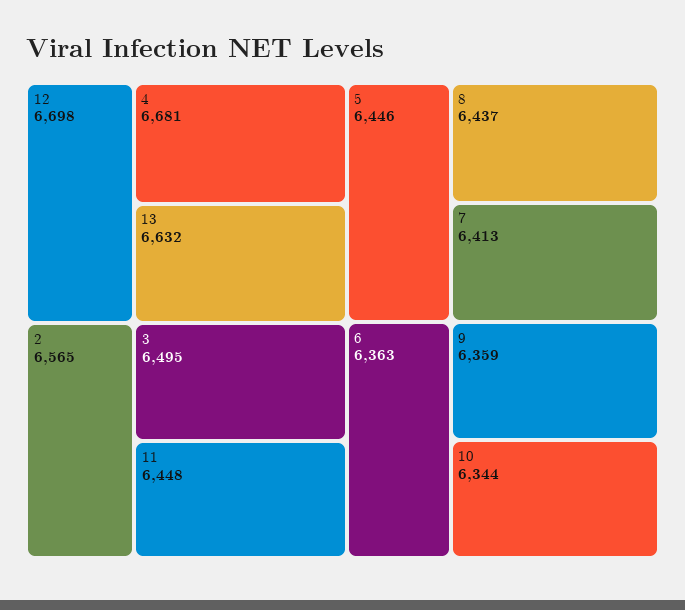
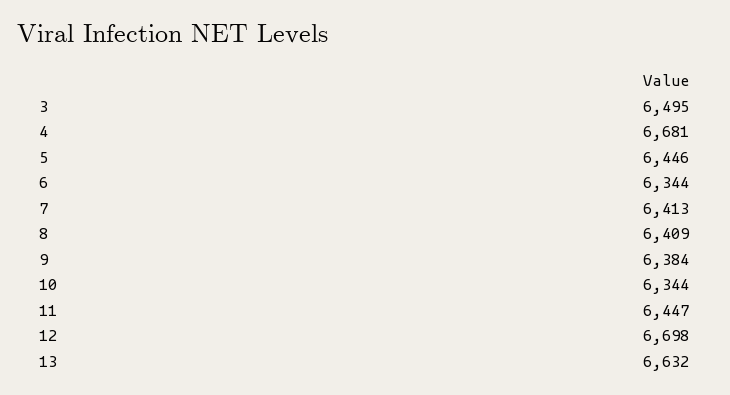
  {
    "12": 6698,
    "4": 6681,
    "13": 6632,
-   "2": 6565,
    "3": 6495,
-   "11": 6448,
+   "11": 6447,
    "5": 6446,
-   "8": 6437,
+   "8": 6409,
    "7": 6413,
-   "6": 6363,
+   "6": 6344,
-   "9": 6359,
+   "9": 6384,
    "10": 6344
  }

